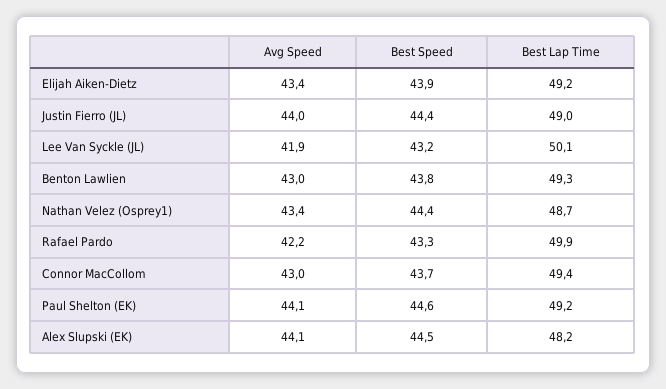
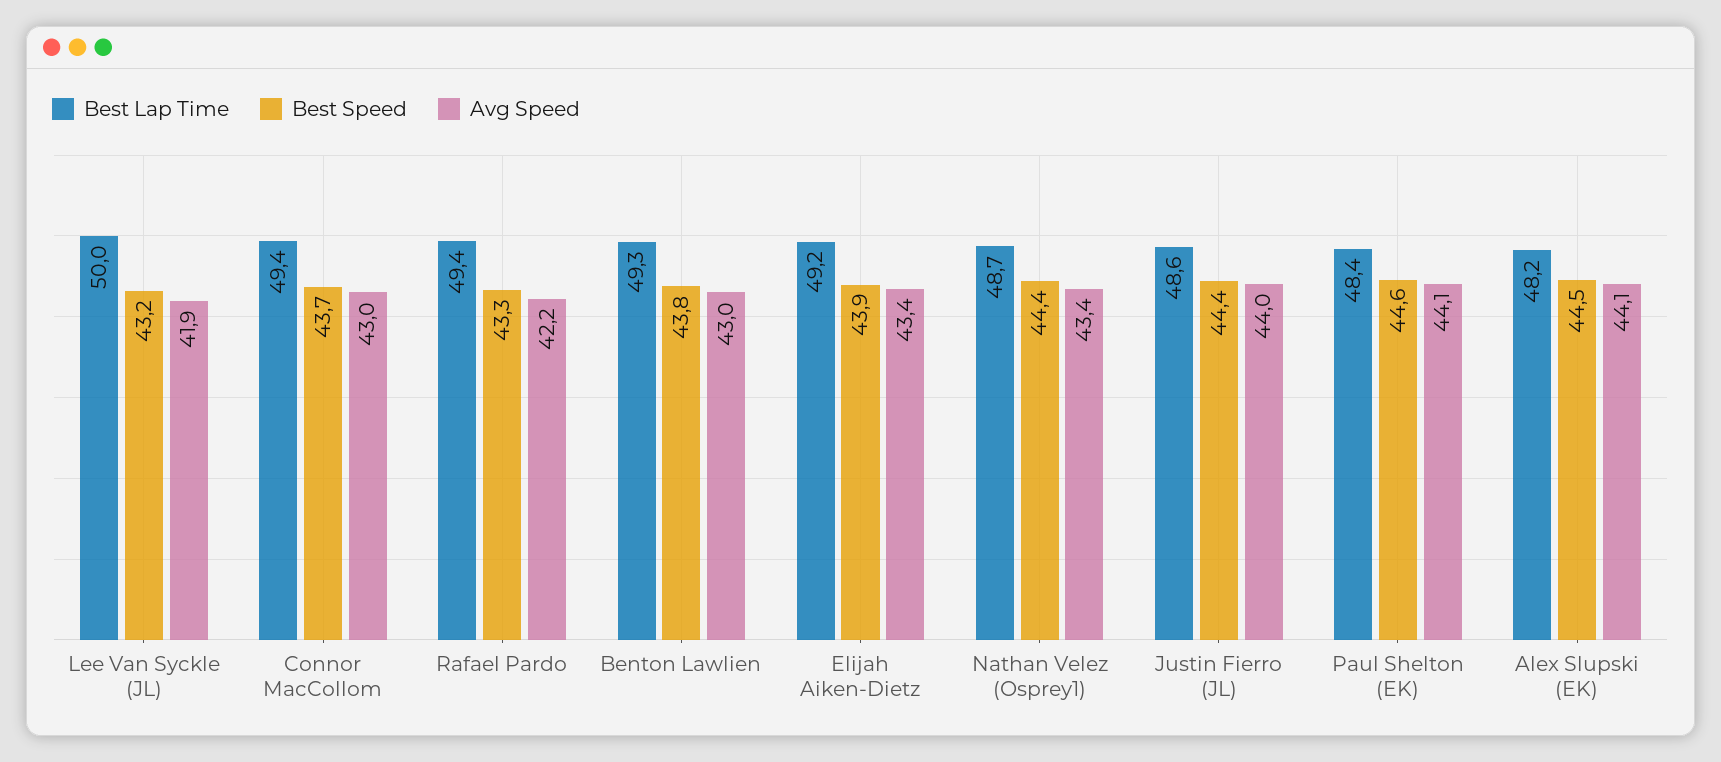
  {
    "Avg Speed": {
      "Elijah Aiken-Dietz": 43.4,
      "Justin Fierro (JL)": 44,
      "Lee Van Syckle (JL)": 41.9,
      "Benton Lawlien": 43,
      "Nathan Velez (Osprey1)": 43.4,
      "Rafael Pardo": 42.2,
      "Connor MacCollom": 43,
      "Paul Shelton (EK)": 44.1,
      "Alex Slupski (EK)": 44.1
    },
    "Best Speed": {
      "Elijah Aiken-Dietz": 43.9,
      "Justin Fierro (JL)": 44.4,
      "Lee Van Syckle (JL)": 43.2,
      "Benton Lawlien": 43.8,
      "Nathan Velez (Osprey1)": 44.4,
      "Rafael Pardo": 43.3,
      "Connor MacCollom": 43.7,
      "Paul Shelton (EK)": 44.6,
      "Alex Slupski (EK)": 44.5
    },
    "Best Lap Time": {
      "Elijah Aiken-Dietz": 49.2,
-     "Justin Fierro (JL)": 49,
+     "Justin Fierro (JL)": 48.6,
-     "Lee Van Syckle (JL)": 50.1,
+     "Lee Van Syckle (JL)": 50,
      "Benton Lawlien": 49.3,
      "Nathan Velez (Osprey1)": 48.7,
-     "Rafael Pardo": 49.9,
+     "Rafael Pardo": 49.4,
      "Connor MacCollom": 49.4,
-     "Paul Shelton (EK)": 49.2,
+     "Paul Shelton (EK)": 48.4,
      "Alex Slupski (EK)": 48.2
    }
  }

